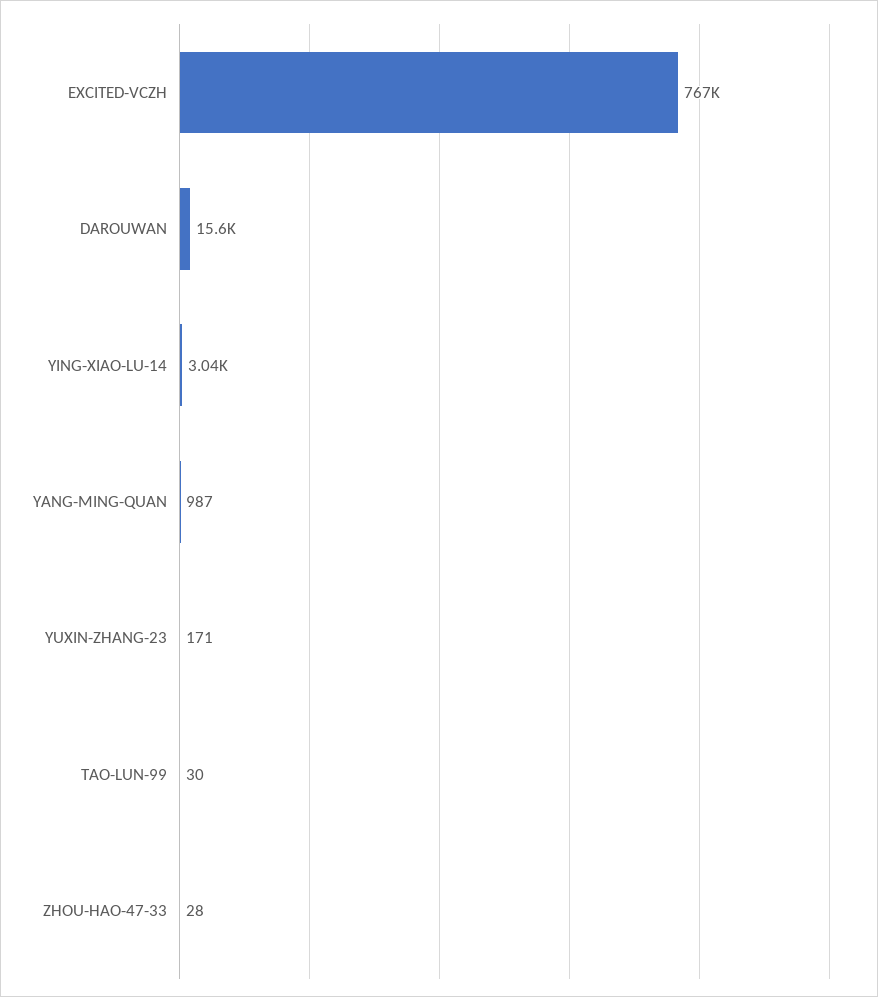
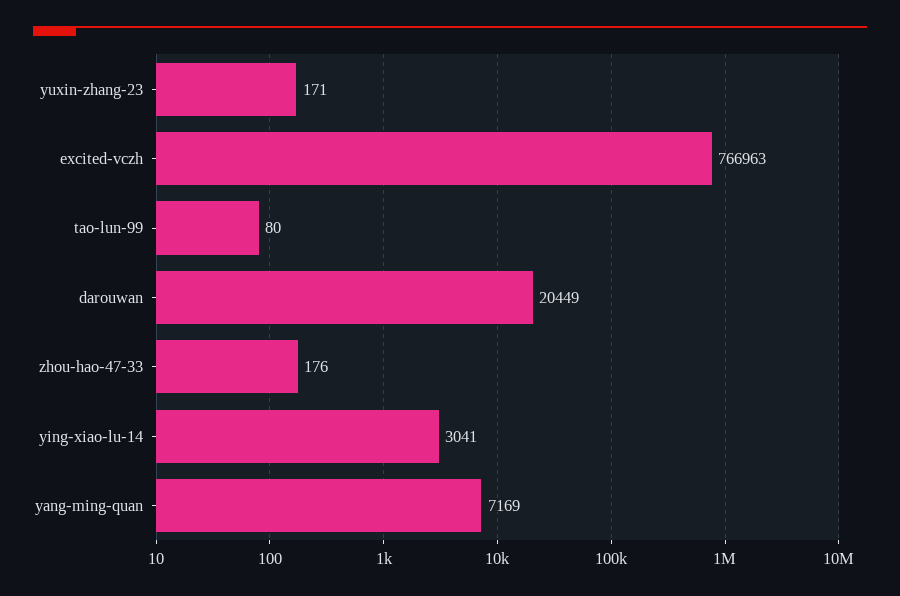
  {
    "EXCITED-VCZH": 766963,
-   "DAROUWAN": 15600,
+   "DAROUWAN": 20449,
    "YING-XIAO-LU-14": 3041,
-   "YANG-MING-QUAN": 987,
+   "YANG-MING-QUAN": 7169,
    "YUXIN-ZHANG-23": 171,
-   "TAO-LUN-99": 30,
+   "TAO-LUN-99": 80,
-   "ZHOU-HAO-47-33": 28
+   "ZHOU-HAO-47-33": 176
  }

